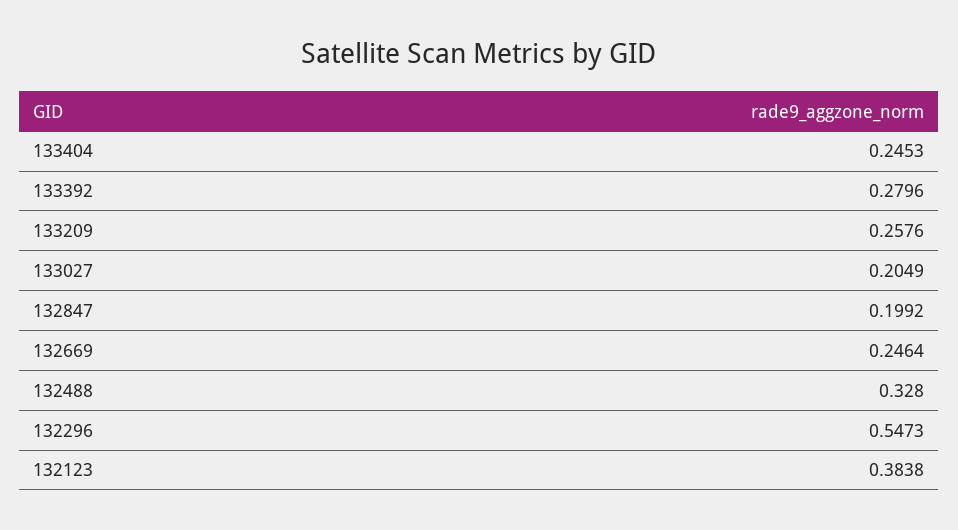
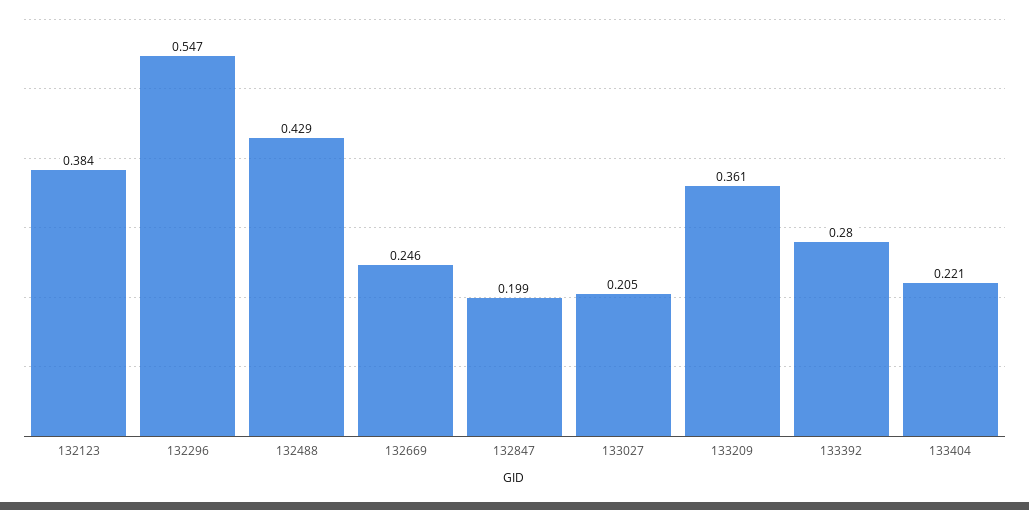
  {
-   "133404": 0.2453,
+   "133404": 0.221,
    "133392": 0.2796,
-   "133209": 0.2576,
+   "133209": 0.361,
    "133027": 0.2049,
    "132847": 0.1992,
    "132669": 0.2464,
-   "132488": 0.328,
+   "132488": 0.429,
    "132296": 0.5473,
    "132123": 0.3838
  }

